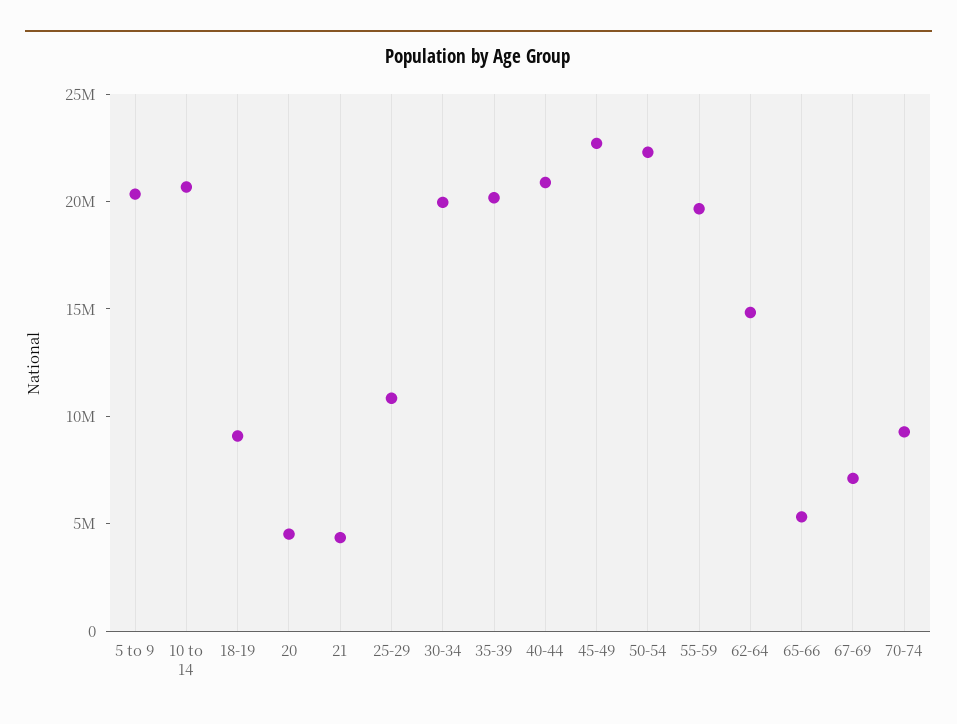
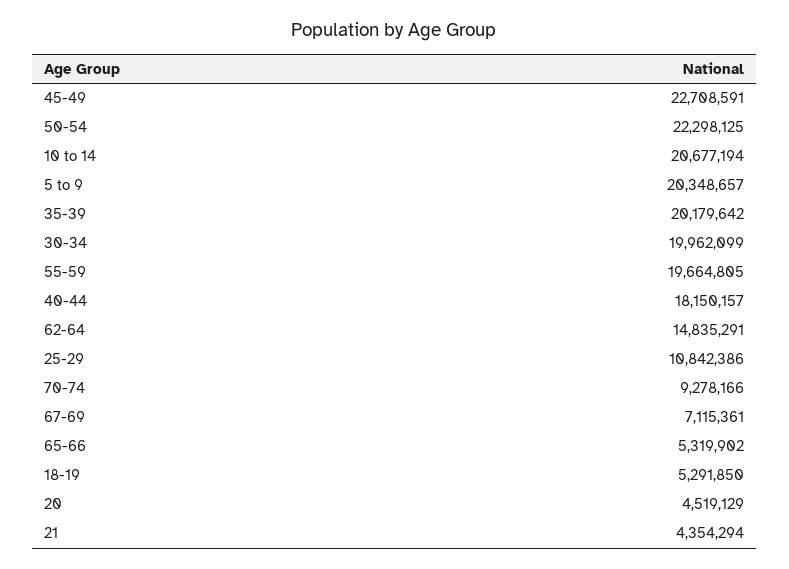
  {
    "5 to 9": 20348657,
    "10 to 14": 20677194,
-   "18-19": 9000000,
+   "18-19": 5291850,
    "20": 4519129,
    "21": 4354294,
    "25-29": 10842386,
    "30-34": 19962099,
    "35-39": 20179642,
-   "40-44": 21000000,
+   "40-44": 18150157,
    "45-49": 22708591,
    "50-54": 22298125,
    "55-59": 19664805,
    "62-64": 14835291,
    "65-66": 5319902,
    "67-69": 7115361,
    "70-74": 9278166
  }

